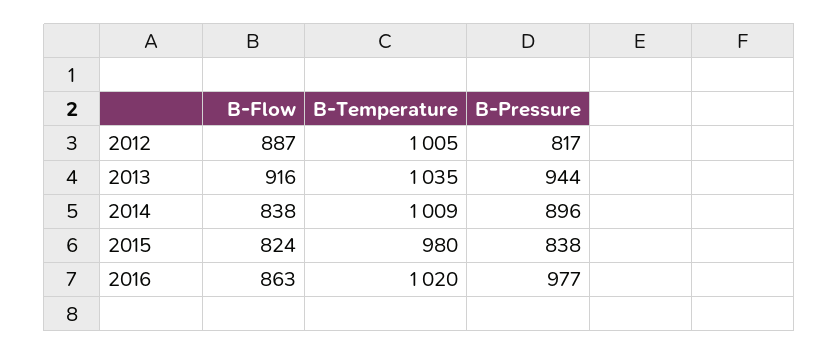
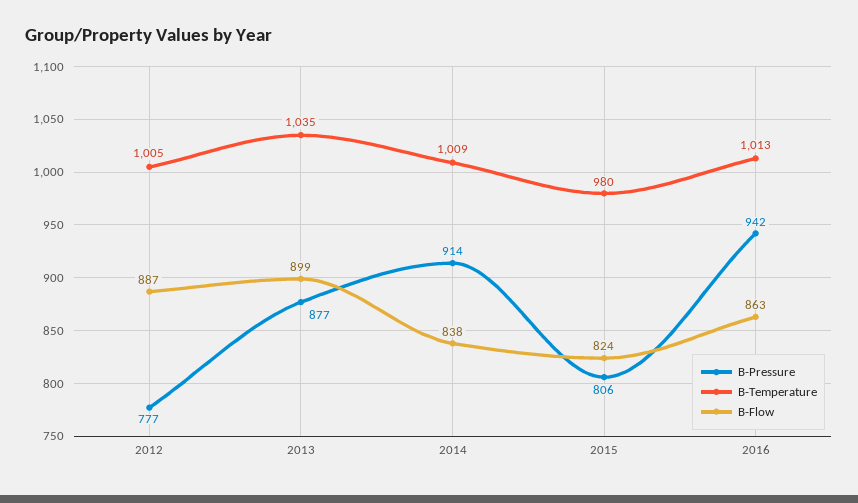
  {
    "B-Flow": {
      "2012": 887,
-     "2013": 916,
+     "2013": 899,
      "2014": 838,
      "2015": 824,
      "2016": 863
    },
    "B-Temperature": {
      "2012": 1005,
      "2013": 1035,
      "2014": 1009,
      "2015": 980,
-     "2016": 1020
+     "2016": 1013
    },
    "B-Pressure": {
-     "2012": 817,
+     "2012": 777,
-     "2013": 944,
+     "2013": 877,
-     "2014": 896,
+     "2014": 914,
-     "2015": 838,
+     "2015": 806,
-     "2016": 977
+     "2016": 942
    }
  }

